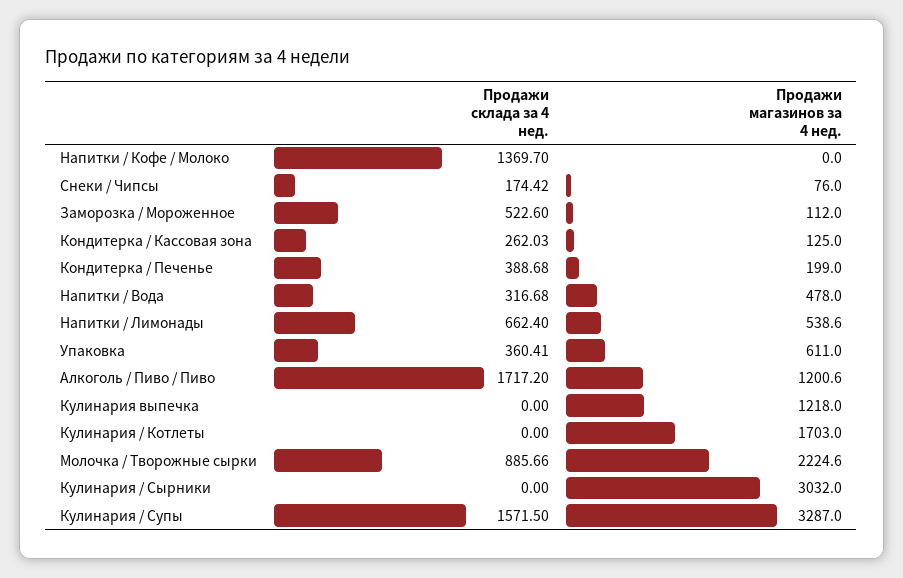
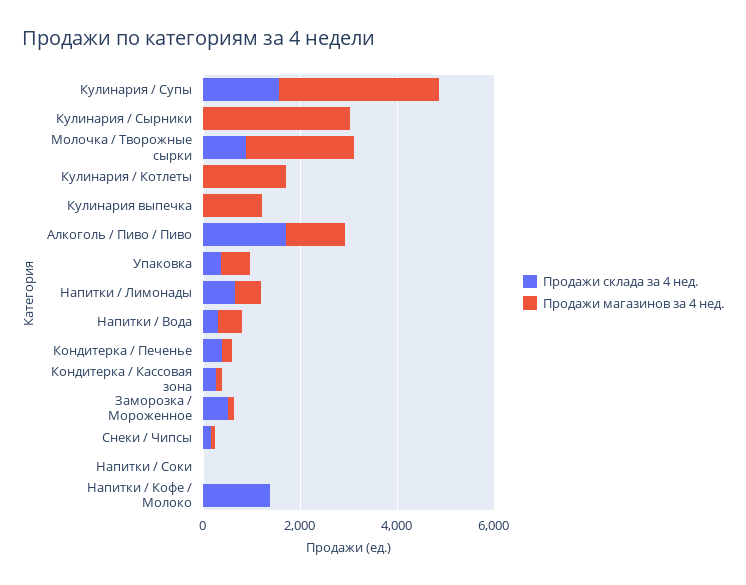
  {
    "Продажи склада за 4 нед.": {
      "Напитки / Кофе / Молоко": 1369.7,
      "Снеки / Чипсы": 174.42,
      "Заморозка / Мороженное": 522.6,
      "Кондитерка / Кассовая зона": 262.03,
      "Кондитерка / Печенье": 388.68,
      "Напитки / Вода": 316.68,
      "Напитки / Лимонады": 662.4,
      "Упаковка": 360.41,
      "Алкоголь / Пиво / Пиво": 1717.2,
      "Кулинария выпечка": 0,
      "Кулинария / Котлеты": 0,
      "Молочка / Творожные сырки": 885.66,
      "Кулинария / Сырники": 0,
-     "Кулинария / Супы": 1571.5
+     "Кулинария / Супы": 1571.5,
+     "Напитки / Соки": 0
    },
    "Продажи магазинов за 4 нед.": {
      "Напитки / Кофе / Молоко": 0,
      "Снеки / Чипсы": 76,
      "Заморозка / Мороженное": 112,
      "Кондитерка / Кассовая зона": 125,
      "Кондитерка / Печенье": 199,
      "Напитки / Вода": 478,
      "Напитки / Лимонады": 538.6,
      "Упаковка": 611,
      "Алкоголь / Пиво / Пиво": 1200.6,
      "Кулинария выпечка": 1218,
      "Кулинария / Котлеты": 1703,
      "Молочка / Творожные сырки": 2224.6,
      "Кулинария / Сырники": 3032,
-     "Кулинария / Супы": 3287
+     "Кулинария / Супы": 3287,
+     "Напитки / Соки": 0
    }
  }

